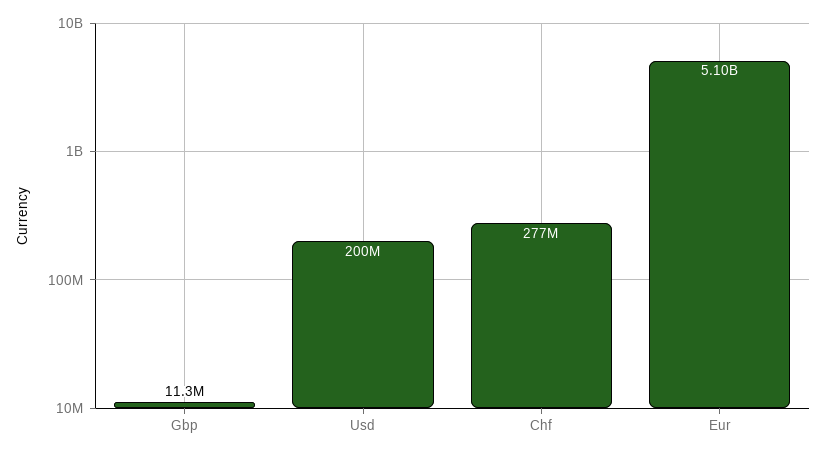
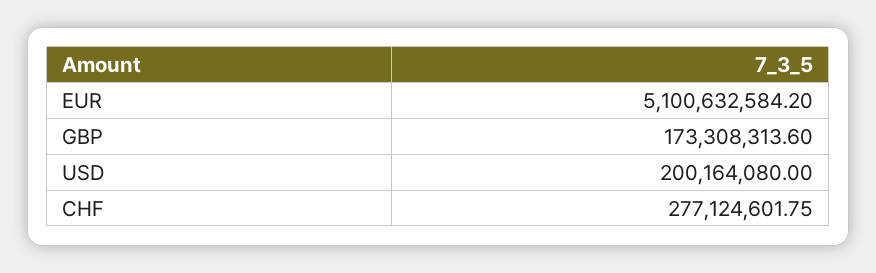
  {
-   "Gbp": 11300000,
+   "Gbp": 173308313.6,
    "Usd": 200164080,
    "Chf": 277124601.75,
    "Eur": 5100632584.2
  }

